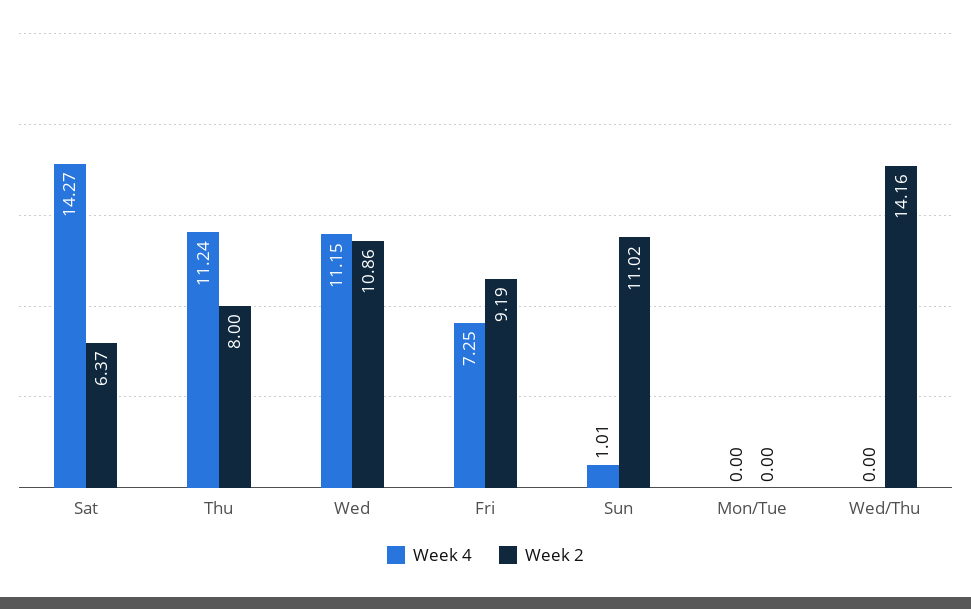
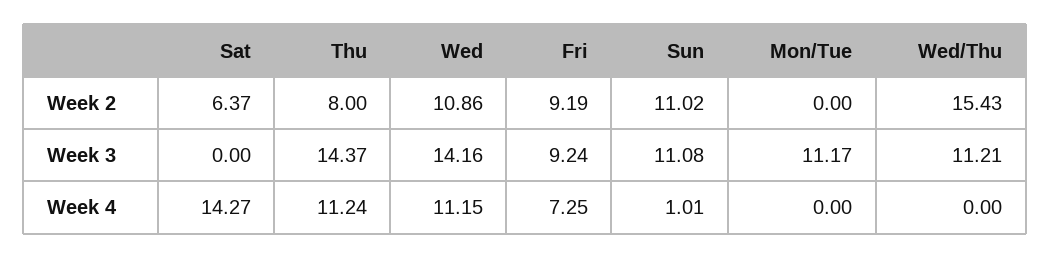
  {
    "Week 4": {
      "Sat": 14.27,
      "Thu": 11.24,
      "Wed": 11.15,
      "Fri": 7.25,
      "Sun": 1.01,
      "Mon/Tue": 0,
      "Wed/Thu": 0
    },
    "Week 2": {
      "Sat": 6.37,
      "Thu": 8,
      "Wed": 10.86,
      "Fri": 9.19,
      "Sun": 11.02,
      "Mon/Tue": 0,
-     "Wed/Thu": 14.16
+     "Wed/Thu": 15.43
-   }
+   },
+   "Week 3": {
+     "Sat": 0,
+     "Thu": 14.37,
+     "Wed": 14.16,
+     "Fri": 9.24,
+     "Sun": 11.08,
+     "Mon/Tue": 11.17,
+     "Wed/Thu": 11.21
+   }
  }

